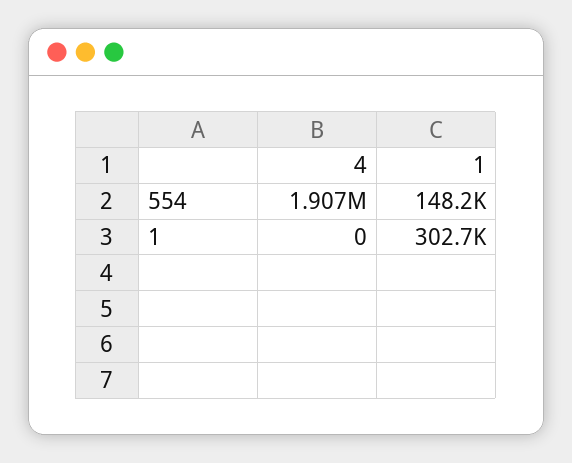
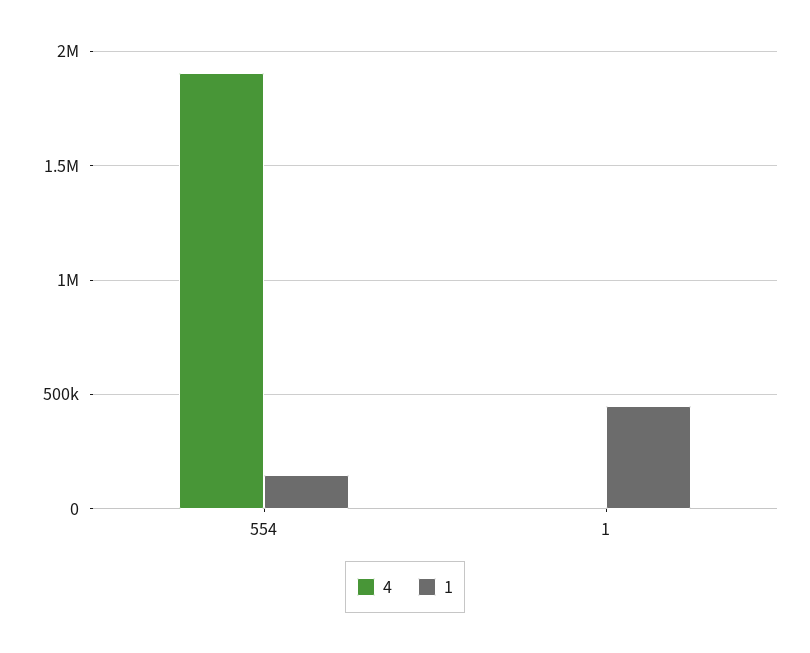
  {
    "4": {
      "554": 1907000,
      "1": 0
    },
    "1": {
      "554": 148200,
-     "1": 302700
+     "1": 450000
    }
  }

